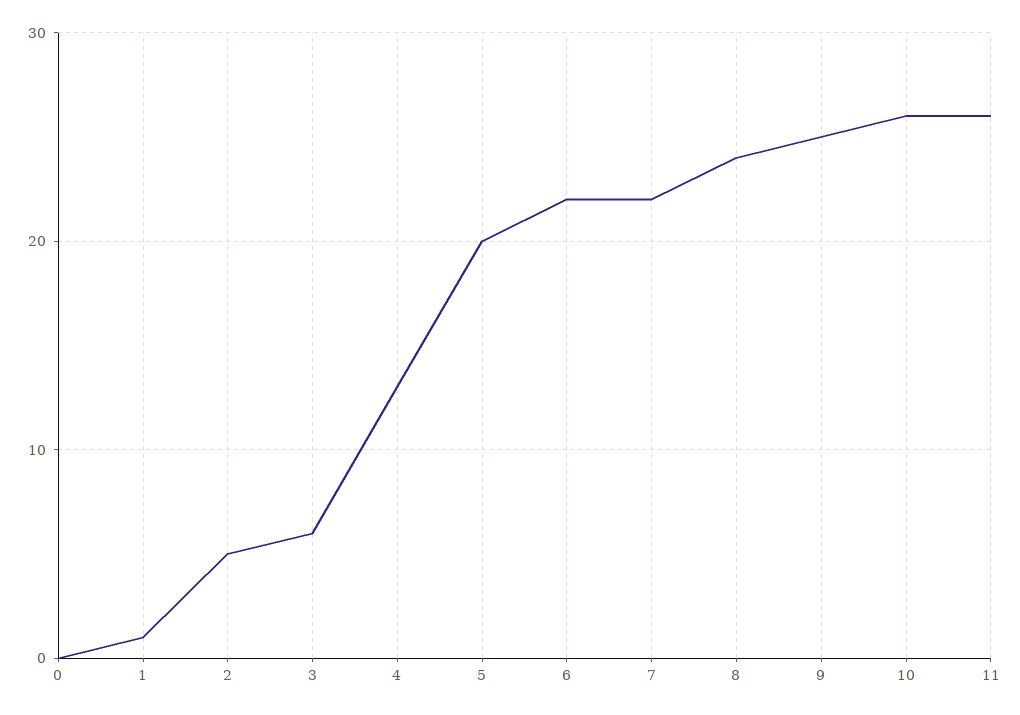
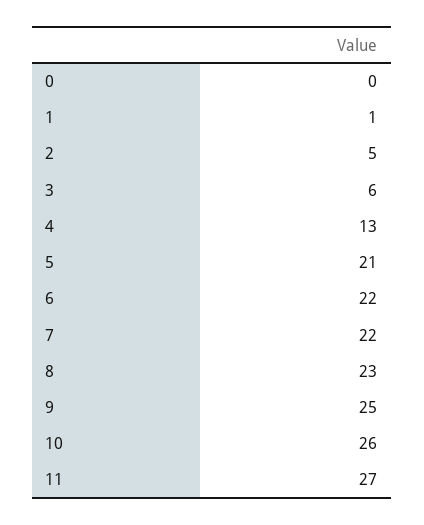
  {
    "0": 0,
    "1": 1,
    "2": 5,
    "3": 6,
    "4": 13,
-   "5": 20,
+   "5": 21,
    "6": 22,
    "7": 22,
-   "8": 24,
+   "8": 23,
    "9": 25,
    "10": 26,
-   "11": 26
+   "11": 27
  }

